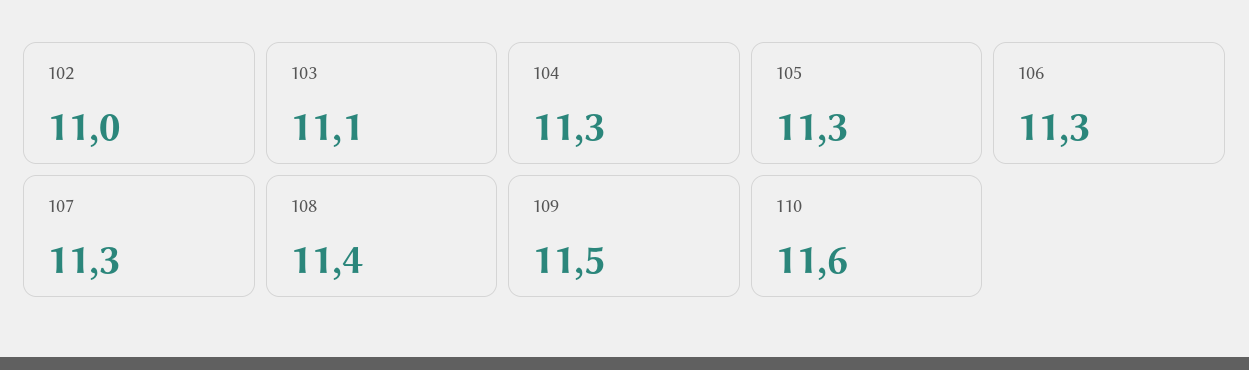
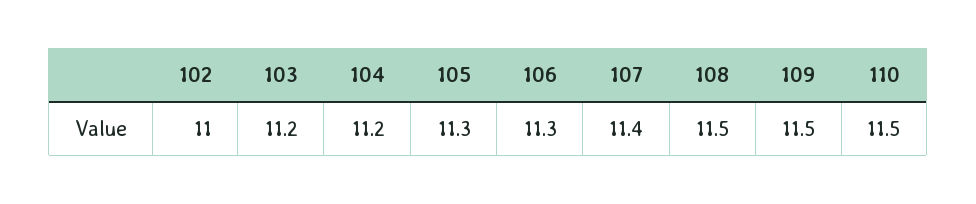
  {
    "102": 11,
-   "103": 11.1,
+   "103": 11.2,
-   "104": 11.3,
+   "104": 11.2,
    "105": 11.3,
    "106": 11.3,
-   "107": 11.3,
+   "107": 11.4,
-   "108": 11.4,
+   "108": 11.5,
    "109": 11.5,
-   "110": 11.6
+   "110": 11.5
  }

